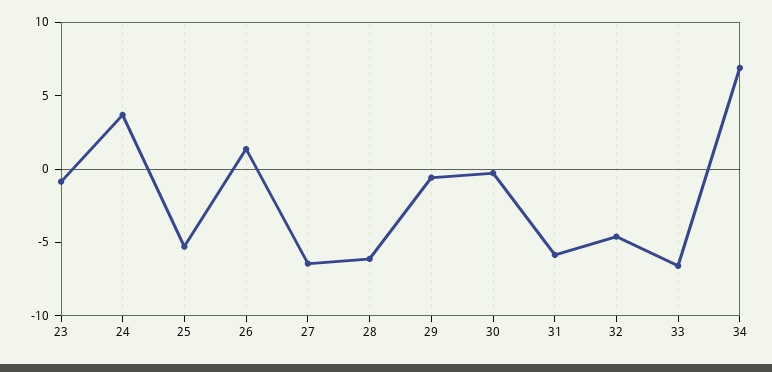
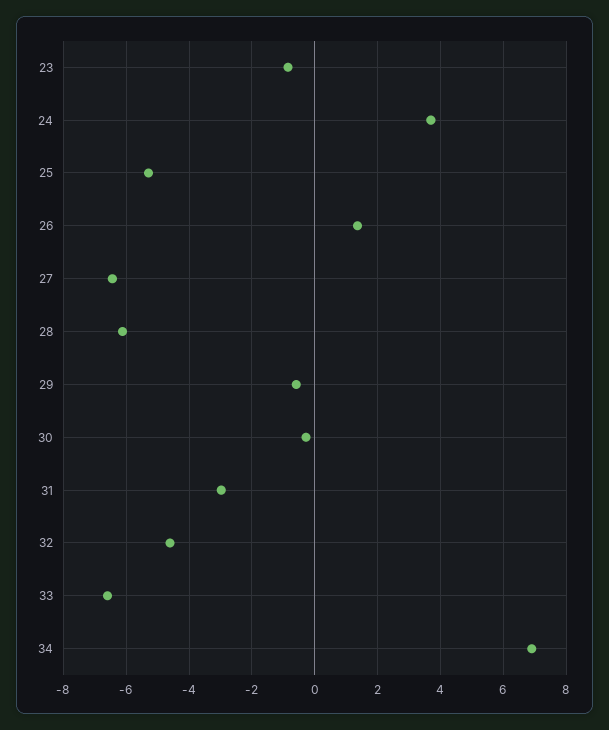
  {
    "23": -0.8,
    "24": 3.6,
    "25": -5.2,
    "26": 1.4,
    "27": -6.4,
    "28": -6.2,
    "29": -0.6,
    "30": -0.2,
-   "31": -6,
+   "31": -3,
    "32": -4.6,
    "33": -6.6,
    "34": 7
  }

